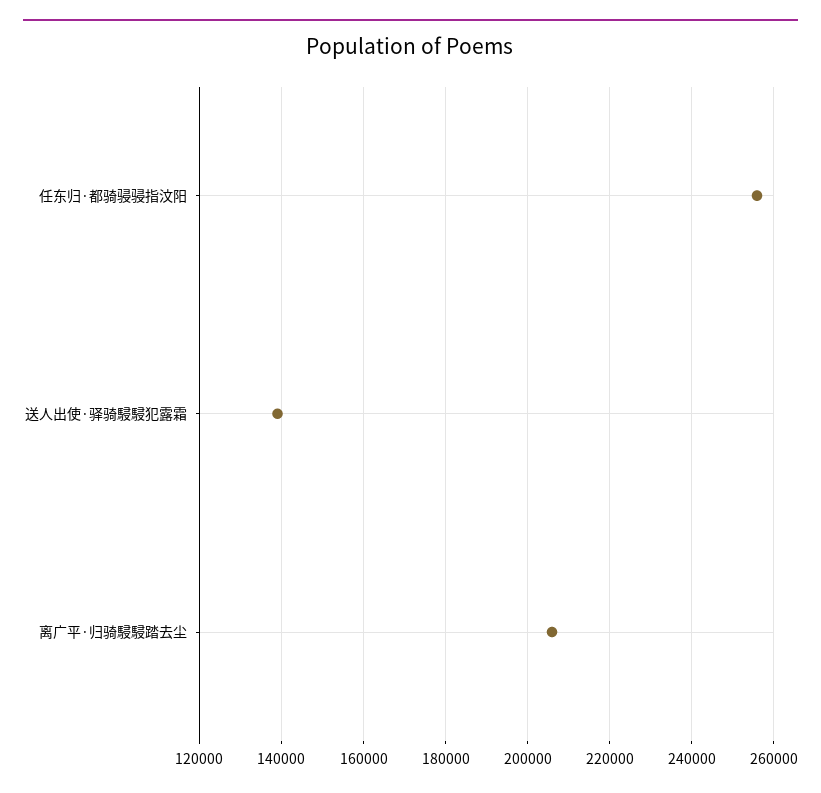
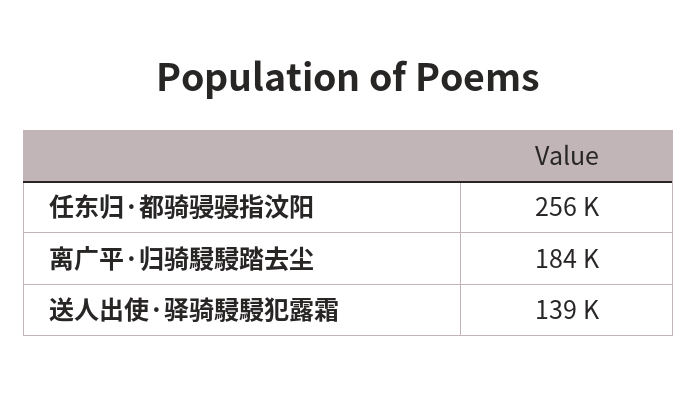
  {
    "任东归·都骑骎骎指汶阳": 256000,
    "送人出使·驿骑駸駸犯露霜": 139000,
-   "离广平·归骑駸駸踏去尘": 206000
+   "离广平·归骑駸駸踏去尘": 184000
  }

